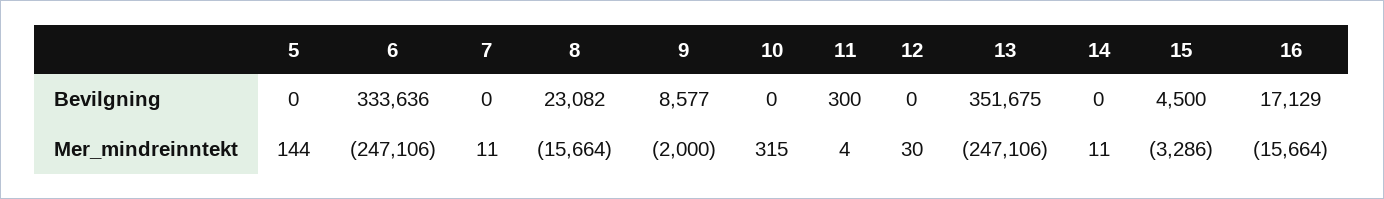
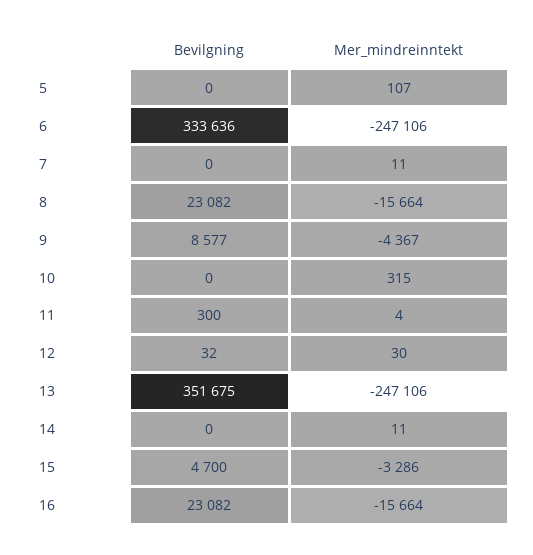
  {
    "5": {
      "Bevilgning": 0,
-     "Mer_mindreinntekt": 144
+     "Mer_mindreinntekt": 107
    },
    "6": {
      "Bevilgning": 333636,
      "Mer_mindreinntekt": -247106
    },
    "7": {
      "Bevilgning": 0,
      "Mer_mindreinntekt": 11
    },
    "8": {
      "Bevilgning": 23082,
      "Mer_mindreinntekt": -15664
    },
    "9": {
      "Bevilgning": 8577,
-     "Mer_mindreinntekt": -2000
+     "Mer_mindreinntekt": -4367
    },
    "10": {
      "Bevilgning": 0,
      "Mer_mindreinntekt": 315
    },
    "11": {
      "Bevilgning": 300,
      "Mer_mindreinntekt": 4
    },
    "12": {
-     "Bevilgning": 0,
+     "Bevilgning": 32,
      "Mer_mindreinntekt": 30
    },
    "13": {
      "Bevilgning": 351675,
      "Mer_mindreinntekt": -247106
    },
    "14": {
      "Bevilgning": 0,
      "Mer_mindreinntekt": 11
    },
    "15": {
-     "Bevilgning": 4500,
+     "Bevilgning": 4700,
      "Mer_mindreinntekt": -3286
    },
    "16": {
-     "Bevilgning": 17129,
+     "Bevilgning": 23082,
      "Mer_mindreinntekt": -15664
    }
  }

